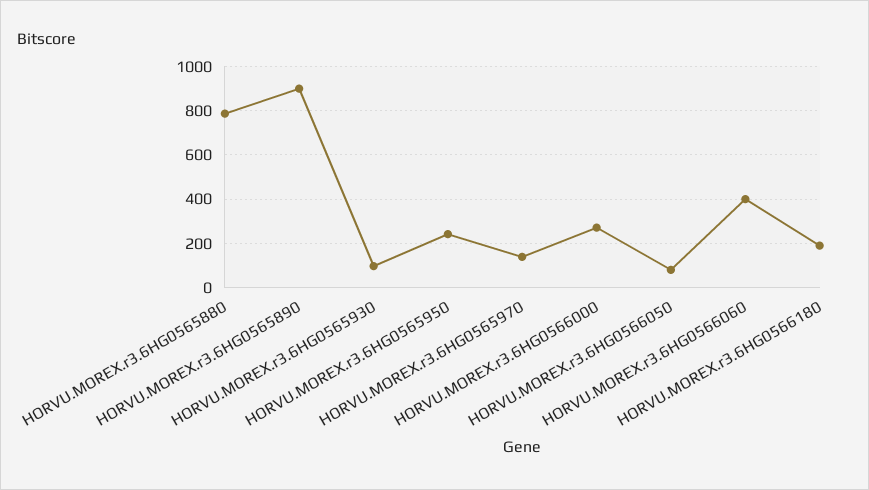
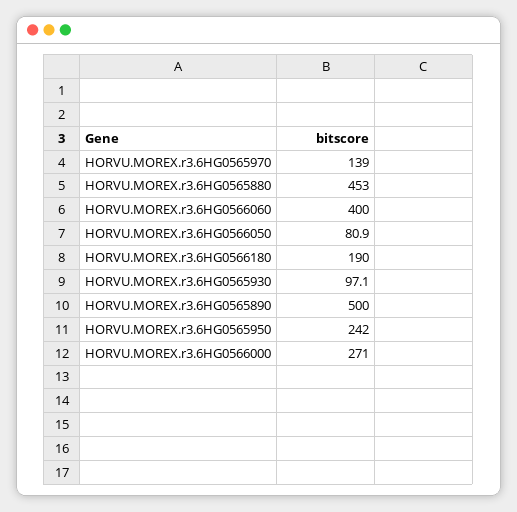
  {
-   "HORVU.MOREX.r3.6HG0565880": 800,
+   "HORVU.MOREX.r3.6HG0565880": 453,
-   "HORVU.MOREX.r3.6HG0565890": 900,
+   "HORVU.MOREX.r3.6HG0565890": 500,
    "HORVU.MOREX.r3.6HG0565930": 97.1,
    "HORVU.MOREX.r3.6HG0565950": 242,
    "HORVU.MOREX.r3.6HG0565970": 139,
    "HORVU.MOREX.r3.6HG0566000": 271,
    "HORVU.MOREX.r3.6HG0566050": 80.9,
    "HORVU.MOREX.r3.6HG0566060": 400,
    "HORVU.MOREX.r3.6HG0566180": 190
  }

